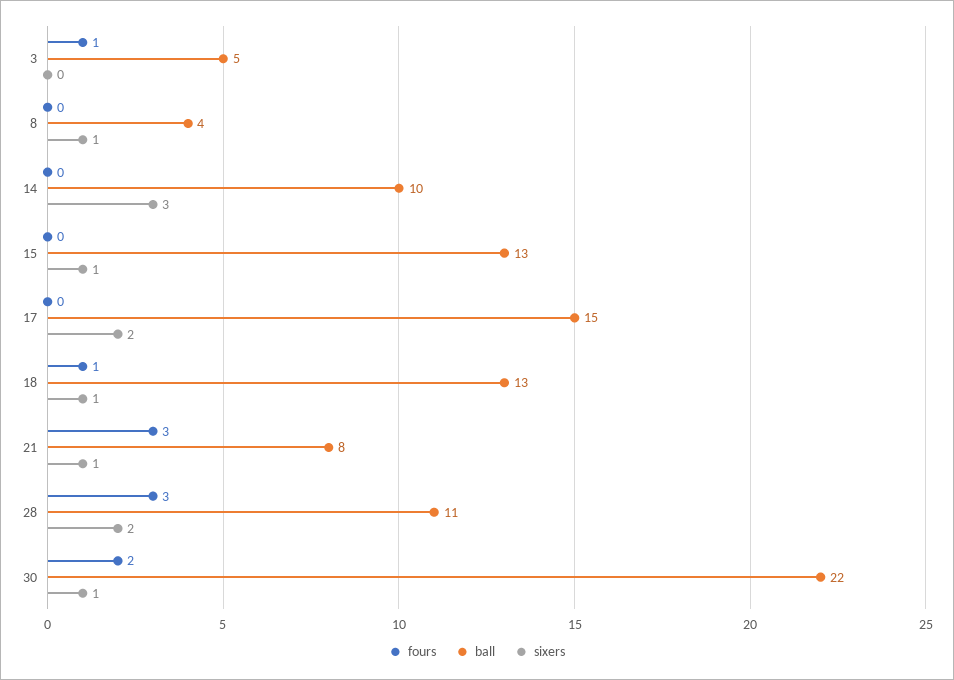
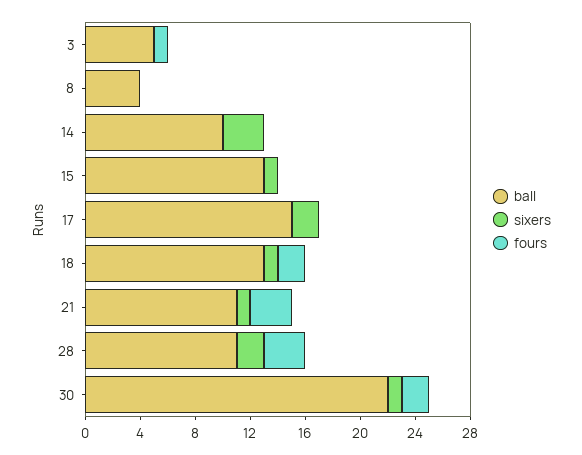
  {
    "fours": {
      "3": 1,
      "8": 0,
      "14": 0,
      "15": 0,
      "17": 0,
-     "18": 1,
+     "18": 2,
      "21": 3,
      "28": 3,
      "30": 2
    },
    "ball": {
      "3": 5,
      "8": 4,
      "14": 10,
      "15": 13,
      "17": 15,
      "18": 13,
-     "21": 8,
+     "21": 11,
      "28": 11,
      "30": 22
    },
    "sixers": {
      "3": 0,
-     "8": 1,
+     "8": 0,
      "14": 3,
      "15": 1,
      "17": 2,
      "18": 1,
      "21": 1,
      "28": 2,
      "30": 1
    }
  }

